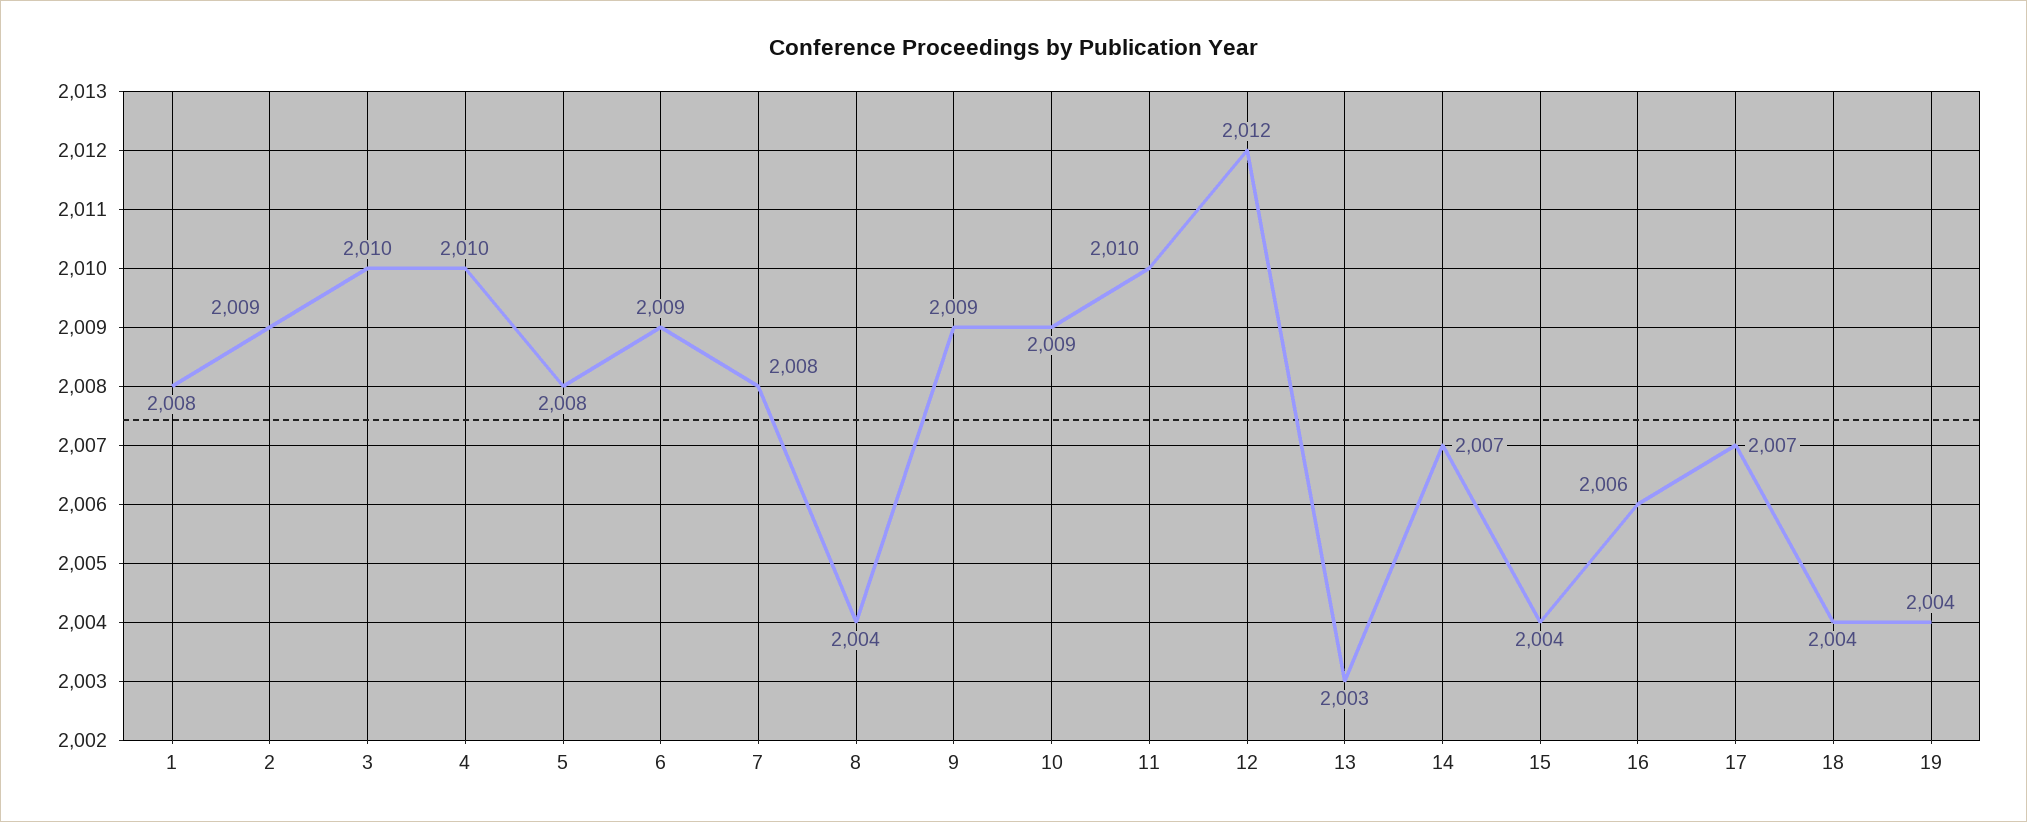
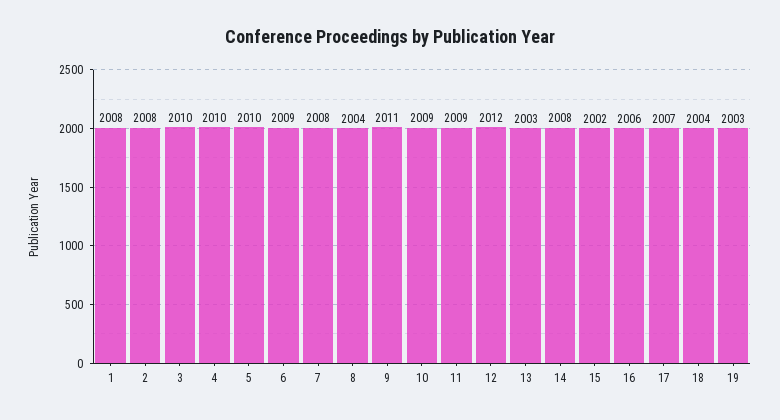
  {
    "1": 2008,
-   "2": 2009,
+   "2": 2008,
    "3": 2010,
    "4": 2010,
-   "5": 2008,
+   "5": 2010,
    "6": 2009,
    "7": 2008,
    "8": 2004,
-   "9": 2009,
+   "9": 2011,
    "10": 2009,
-   "11": 2010,
+   "11": 2009,
    "12": 2012,
    "13": 2003,
-   "14": 2007,
+   "14": 2008,
-   "15": 2004,
+   "15": 2002,
    "16": 2006,
    "17": 2007,
    "18": 2004,
-   "19": 2004
+   "19": 2003
  }

